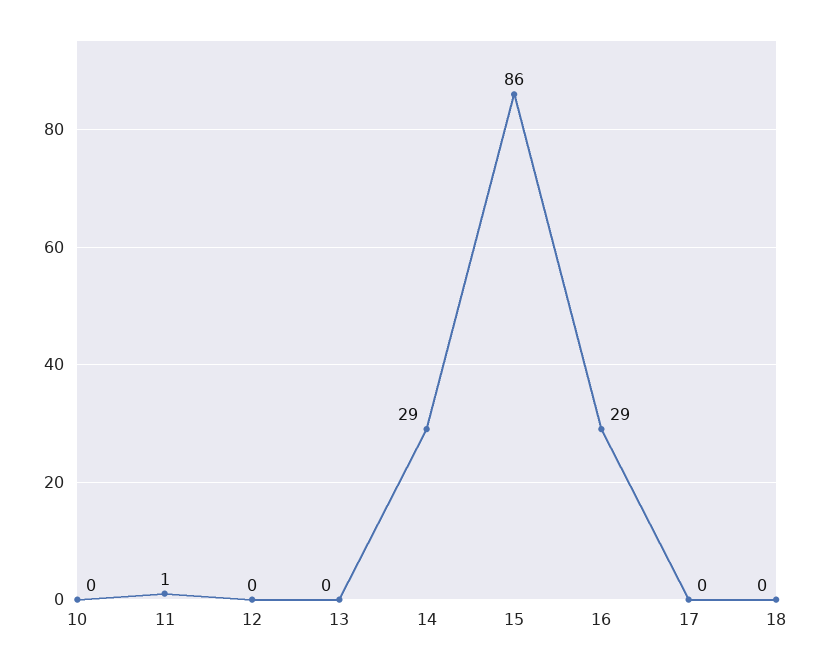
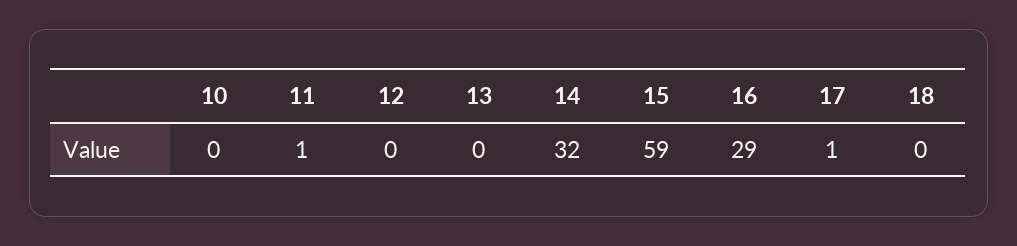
  {
    "10": 0,
    "11": 1,
    "12": 0,
    "13": 0,
-   "14": 29,
+   "14": 32,
-   "15": 86,
+   "15": 59,
    "16": 29,
-   "17": 0,
+   "17": 1,
    "18": 0
  }

